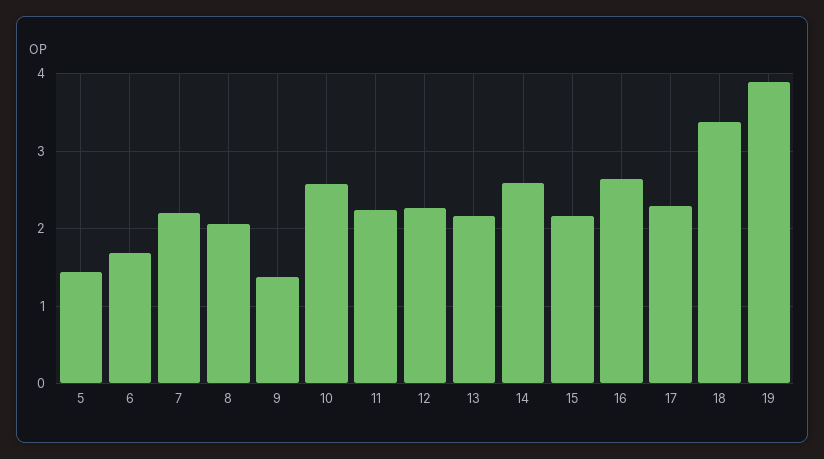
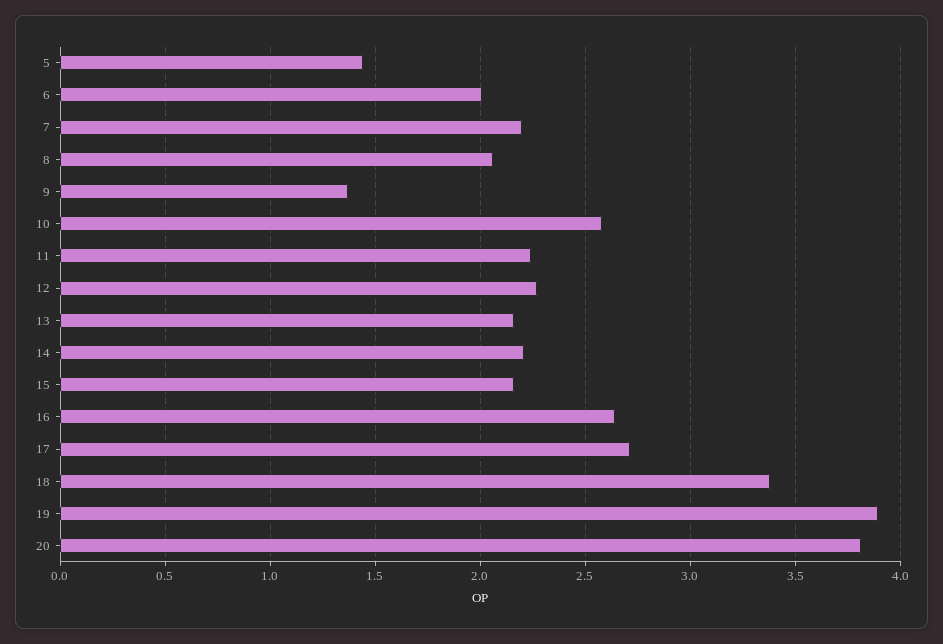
  {
    "5": 1.45,
-   "6": 1.7,
+   "6": 2,
    "7": 2.2,
    "8": 2.05,
    "9": 1.35,
    "10": 2.6,
    "11": 2.25,
    "12": 2.25,
    "13": 2.15,
-   "14": 2.6,
+   "14": 2.2,
    "15": 2.15,
    "16": 2.65,
-   "17": 2.3,
+   "17": 2.7,
    "18": 3.4,
-   "19": 3.9
+   "19": 3.9,
+   "20": 3.8
  }

